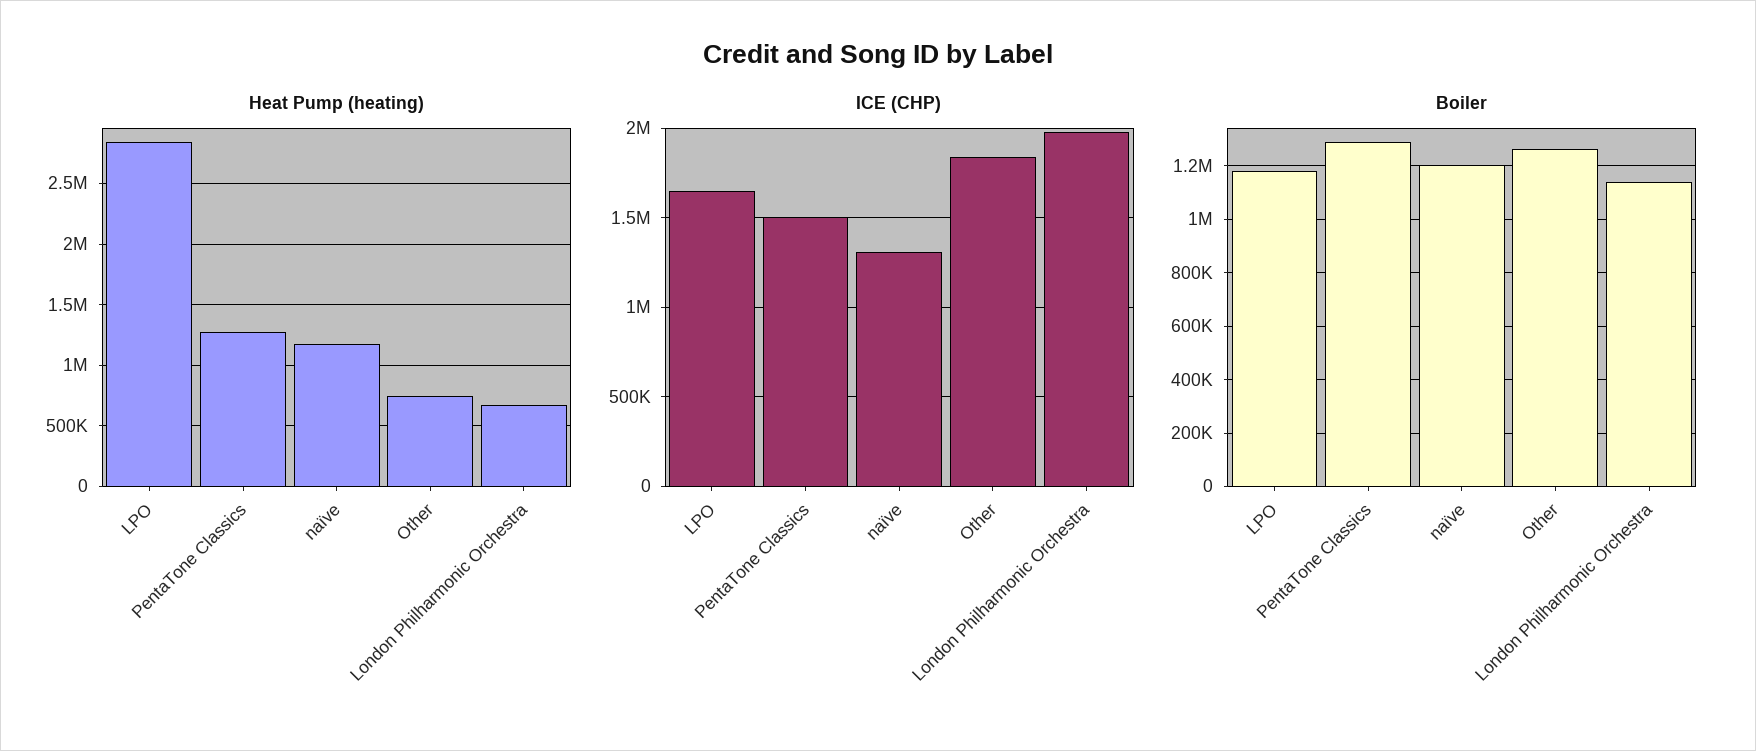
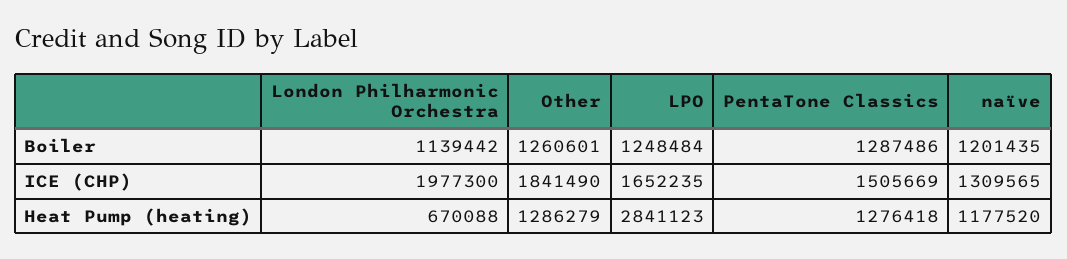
  {
    "Heat Pump (heating)": {
      "LPO": 2841123,
      "PentaTone Classics": 1276418,
      "naïve": 1177520,
-     "Other": 750000,
+     "Other": 1286279,
      "London Philharmonic Orchestra": 670088
    },
    "ICE (CHP)": {
      "LPO": 1652235,
      "PentaTone Classics": 1505669,
      "naïve": 1309565,
      "Other": 1841490,
      "London Philharmonic Orchestra": 1977300
    },
    "Boiler": {
-     "LPO": 1175000,
+     "LPO": 1248484,
      "PentaTone Classics": 1287486,
      "naïve": 1201435,
      "Other": 1260601,
      "London Philharmonic Orchestra": 1139442
    }
  }

